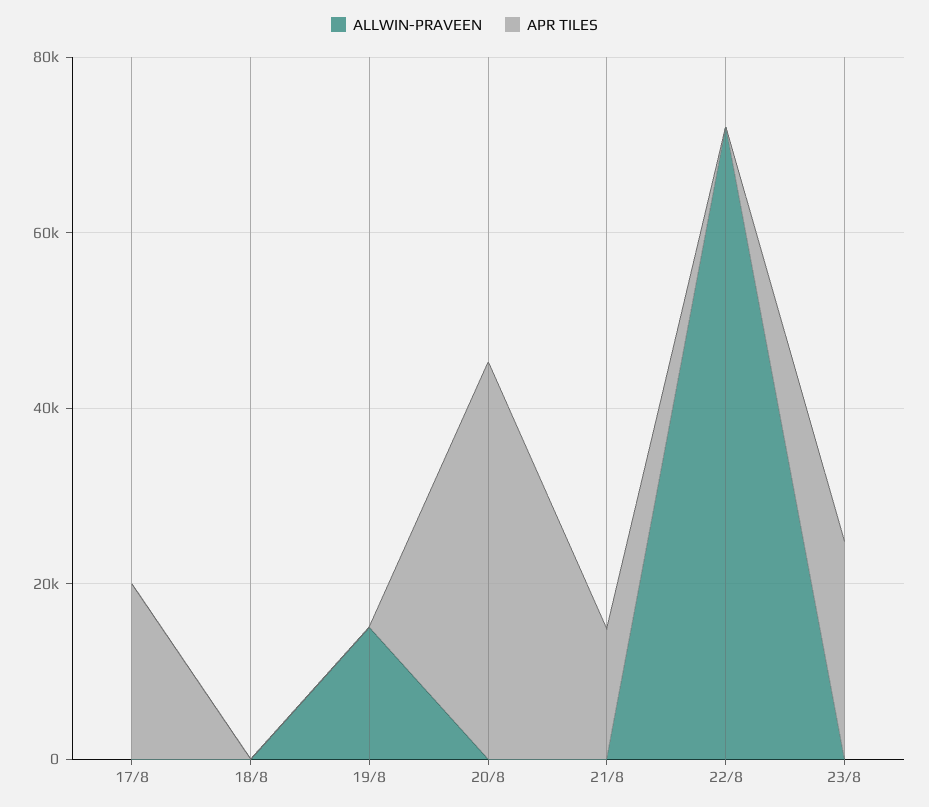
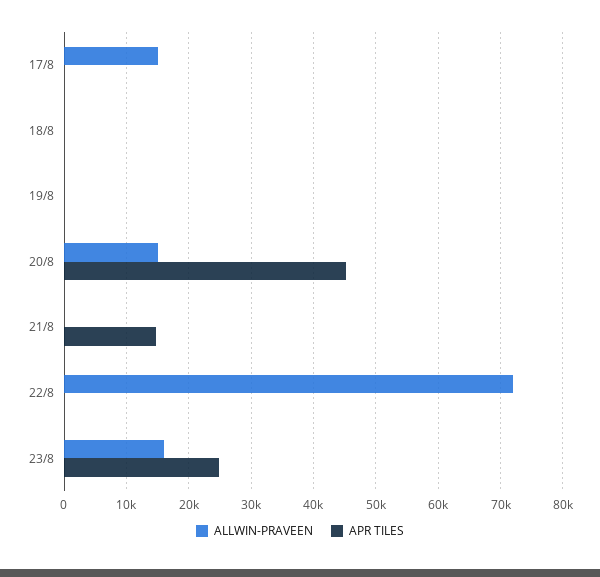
  {
    "ALLWIN-PRAVEEN": {
-     "17/8": 0,
+     "17/8": 15000,
      "18/8": 0,
-     "19/8": 15000,
+     "19/8": 0,
-     "20/8": 0,
+     "20/8": 15000,
      "21/8": 0,
      "22/8": 72000,
-     "23/8": 0
+     "23/8": 16000
    },
    "APR TILES": {
-     "17/8": 20000,
+     "17/8": 0,
      "18/8": 0,
      "19/8": 0,
      "20/8": 45000,
      "21/8": 15000,
      "22/8": 0,
      "23/8": 25000
    }
  }

